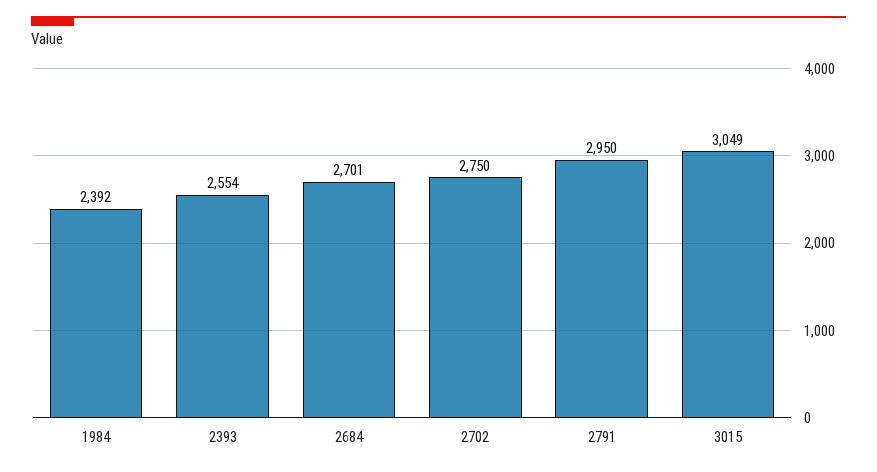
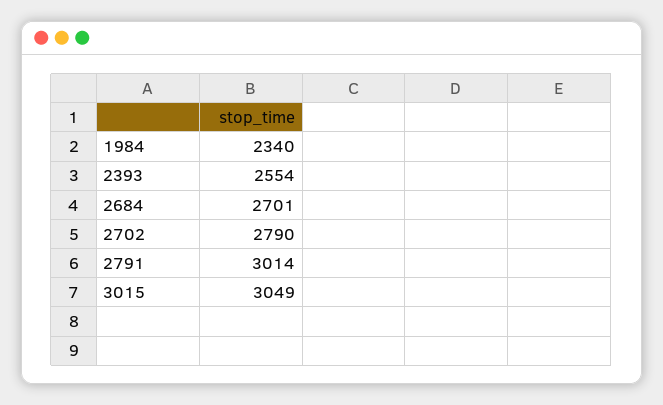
  {
-   "1984": 2392,
+   "1984": 2340,
    "2393": 2554,
    "2684": 2701,
-   "2702": 2750,
+   "2702": 2790,
-   "2791": 2950,
+   "2791": 3014,
    "3015": 3049
  }

